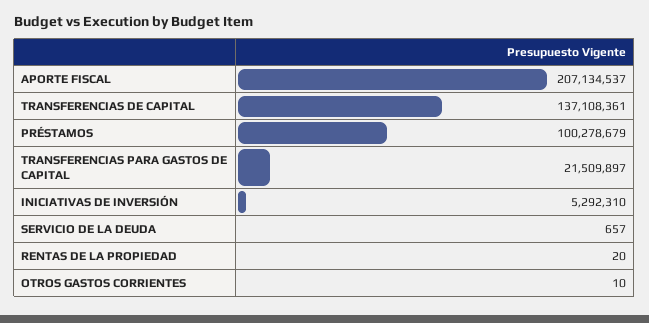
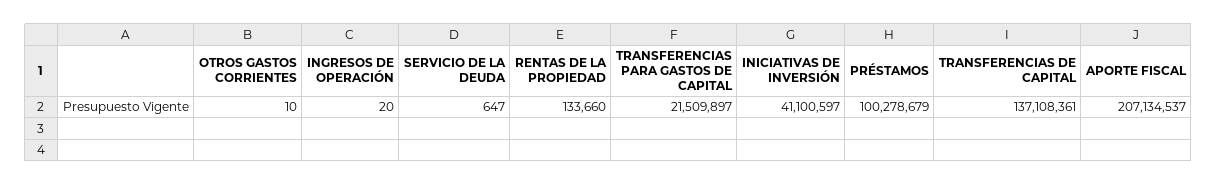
  {
    "APORTE FISCAL": 207134537,
    "TRANSFERENCIAS DE CAPITAL": 137108361,
    "PRÉSTAMOS": 100278679,
    "TRANSFERENCIAS PARA GASTOS DE CAPITAL": 21509897,
-   "INICIATIVAS DE INVERSIÓN": 5292310,
+   "INICIATIVAS DE INVERSIÓN": 41100597,
-   "SERVICIO DE LA DEUDA": 657,
+   "SERVICIO DE LA DEUDA": 647,
-   "RENTAS DE LA PROPIEDAD": 20,
+   "RENTAS DE LA PROPIEDAD": 133660,
-   "OTROS GASTOS CORRIENTES": 10
+   "OTROS GASTOS CORRIENTES": 10,
+   "INGRESOS DE OPERACIÓN": 20
  }

